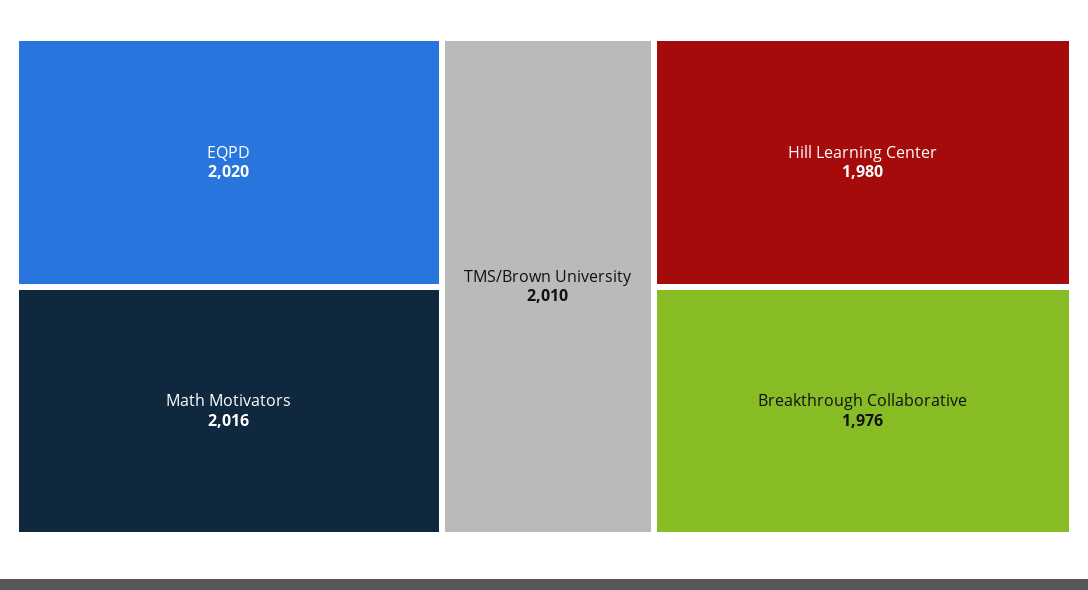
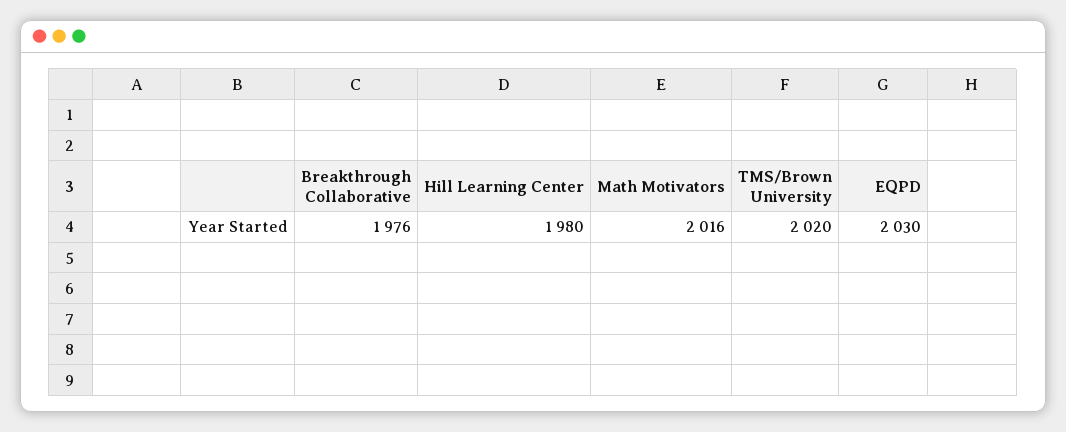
  {
-   "EQPD": 2020,
+   "EQPD": 2030,
    "Math Motivators": 2016,
-   "TMS/Brown University": 2010,
+   "TMS/Brown University": 2020,
    "Hill Learning Center": 1980,
    "Breakthrough Collaborative": 1976
  }

